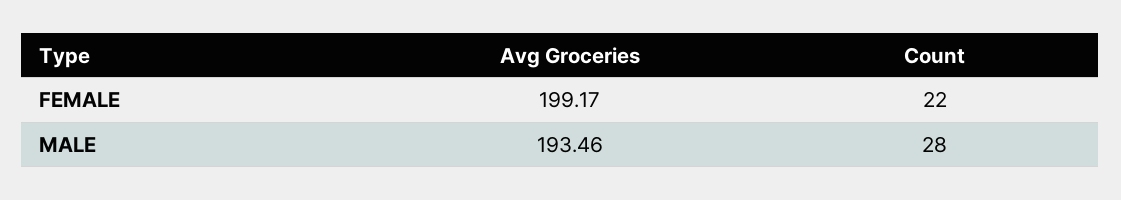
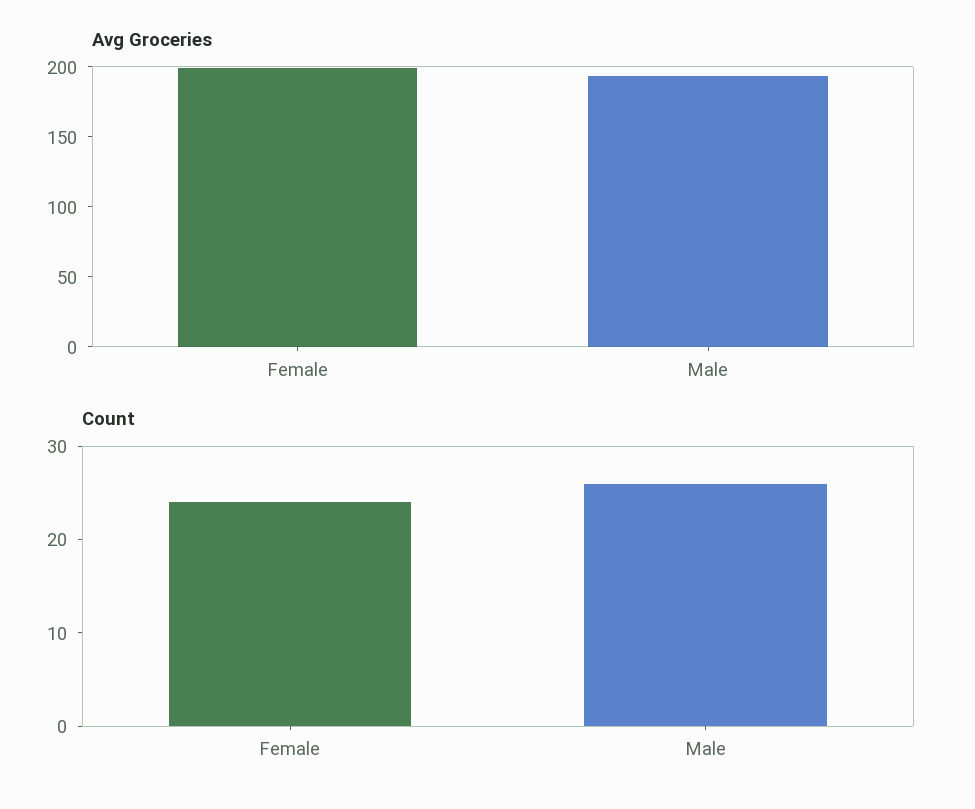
  {
    "Avg Groceries": {
      "FEMALE": 199.17,
      "MALE": 193.46
    },
    "Count": {
-     "FEMALE": 22,
+     "FEMALE": 24,
-     "MALE": 28
+     "MALE": 26
    }
  }

